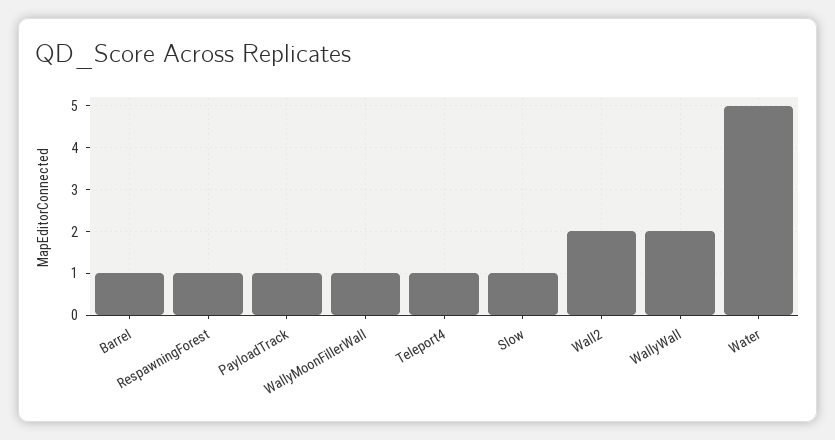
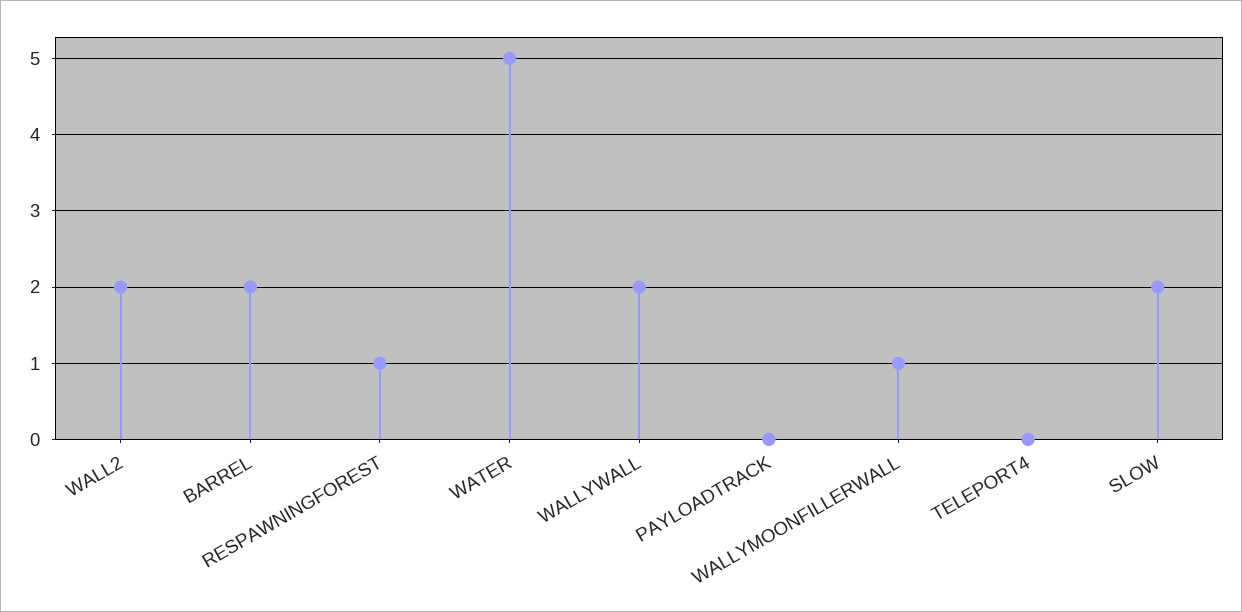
  {
-   "Barrel": 1,
+   "Barrel": 2,
    "RespawningForest": 1,
-   "PayloadTrack": 1,
+   "PayloadTrack": 0,
    "WallyMoonFillerWall": 1,
-   "Teleport4": 1,
+   "Teleport4": 0,
-   "Slow": 1,
+   "Slow": 2,
    "Wall2": 2,
    "WallyWall": 2,
    "Water": 5
  }

